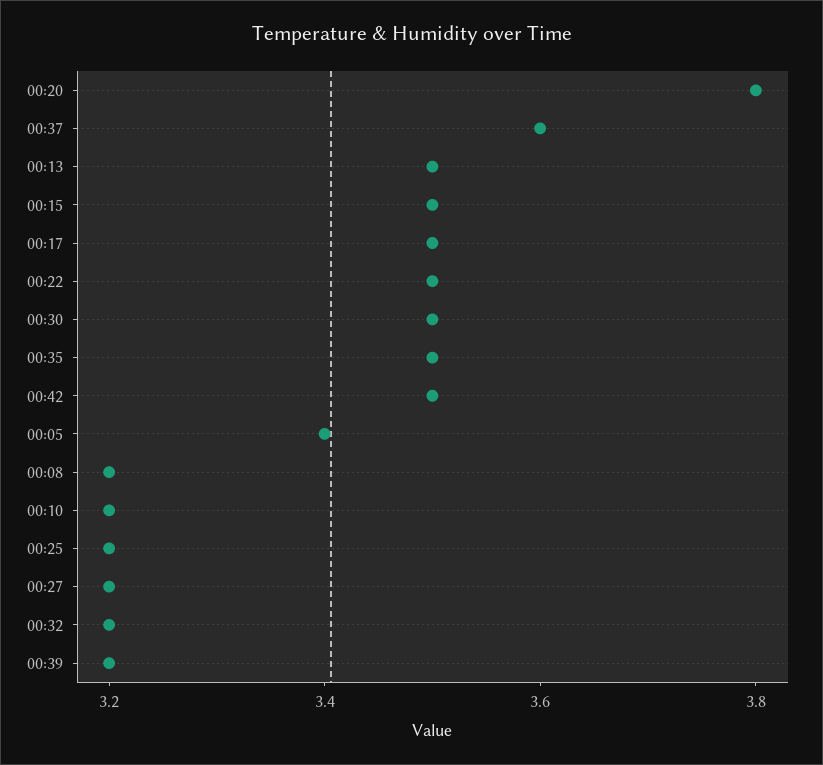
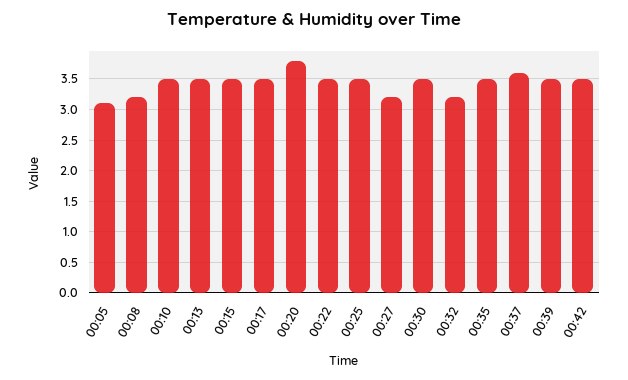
  {
    "00:20": 3.8,
    "00:37": 3.6,
    "00:13": 3.5,
    "00:15": 3.5,
    "00:17": 3.5,
    "00:22": 3.5,
    "00:30": 3.5,
    "00:35": 3.5,
    "00:42": 3.5,
-   "00:05": 3.4,
+   "00:05": 3.1,
    "00:08": 3.2,
-   "00:10": 3.2,
+   "00:10": 3.5,
-   "00:25": 3.2,
+   "00:25": 3.5,
    "00:27": 3.2,
    "00:32": 3.2,
-   "00:39": 3.2
+   "00:39": 3.5
  }

